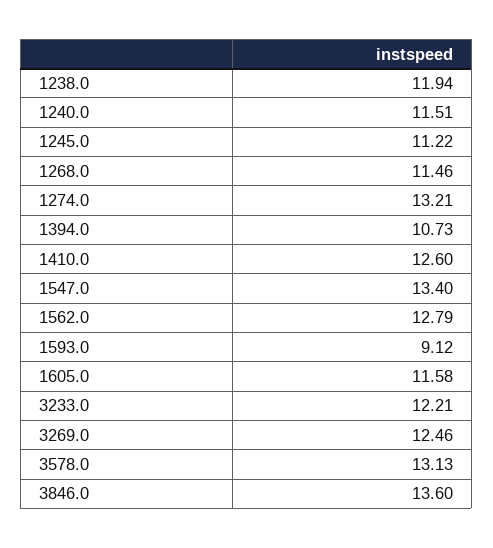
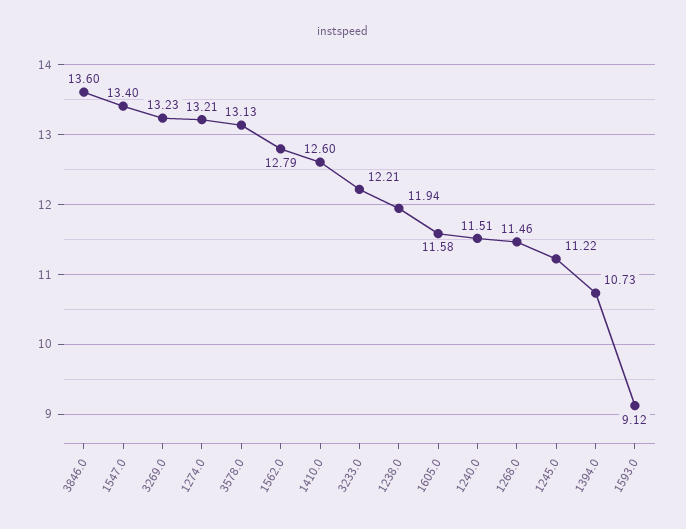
  {
    "1238.0": 11.94,
    "1240.0": 11.51,
    "1245.0": 11.22,
    "1268.0": 11.46,
    "1274.0": 13.21,
    "1394.0": 10.73,
    "1410.0": 12.6,
    "1547.0": 13.4,
    "1562.0": 12.79,
    "1593.0": 9.12,
    "1605.0": 11.58,
    "3233.0": 12.21,
-   "3269.0": 12.46,
+   "3269.0": 13.23,
    "3578.0": 13.13,
    "3846.0": 13.6
  }

